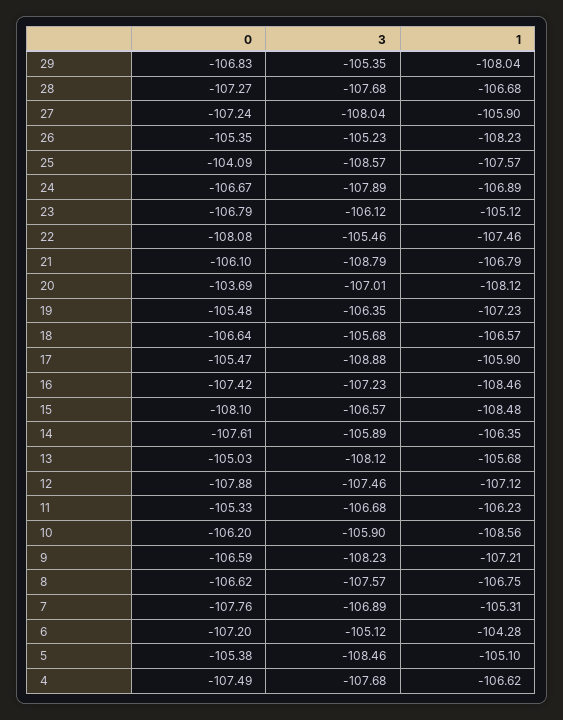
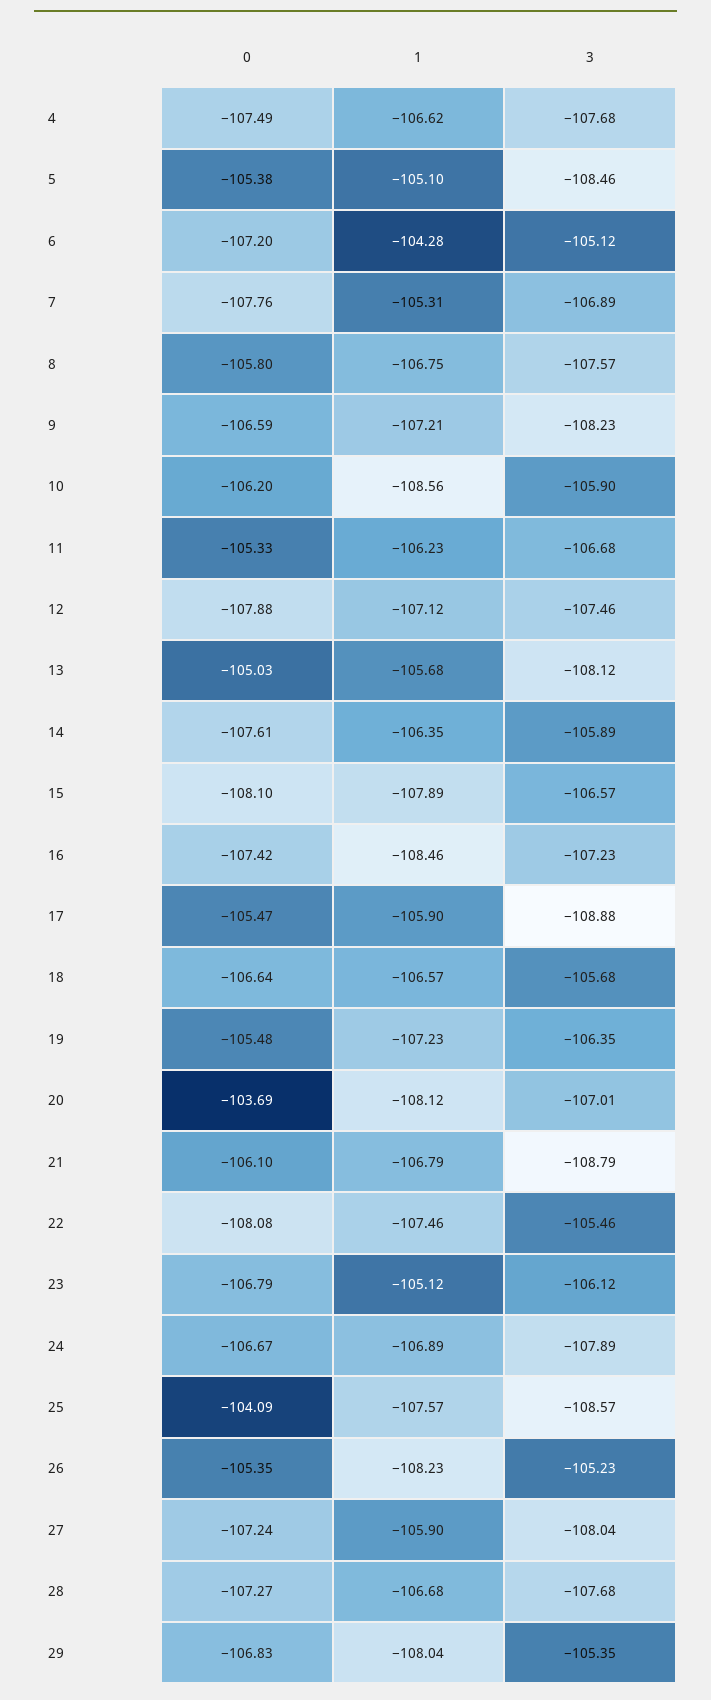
  {
    "0": {
      "29": -106.83,
      "28": -107.27,
      "27": -107.24,
      "26": -105.35,
      "25": -104.09,
      "24": -106.67,
      "23": -106.79,
      "22": -108.08,
      "21": -106.1,
      "20": -103.69,
      "19": -105.48,
      "18": -106.64,
      "17": -105.47,
      "16": -107.42,
      "15": -108.1,
      "14": -107.61,
      "13": -105.03,
      "12": -107.88,
      "11": -105.33,
      "10": -106.2,
      "9": -106.59,
-     "8": -106.62,
+     "8": -105.8,
      "7": -107.76,
      "6": -107.2,
      "5": -105.38,
      "4": -107.49
    },
    "3": {
      "29": -105.35,
      "28": -107.68,
      "27": -108.04,
      "26": -105.23,
      "25": -108.57,
      "24": -107.89,
      "23": -106.12,
      "22": -105.46,
      "21": -108.79,
      "20": -107.01,
      "19": -106.35,
      "18": -105.68,
      "17": -108.88,
      "16": -107.23,
      "15": -106.57,
      "14": -105.89,
      "13": -108.12,
      "12": -107.46,
      "11": -106.68,
      "10": -105.9,
      "9": -108.23,
      "8": -107.57,
      "7": -106.89,
      "6": -105.12,
      "5": -108.46,
      "4": -107.68
    },
    "1": {
      "29": -108.04,
      "28": -106.68,
      "27": -105.9,
      "26": -108.23,
      "25": -107.57,
      "24": -106.89,
      "23": -105.12,
      "22": -107.46,
      "21": -106.79,
      "20": -108.12,
      "19": -107.23,
      "18": -106.57,
      "17": -105.9,
      "16": -108.46,
-     "15": -108.48,
+     "15": -107.89,
      "14": -106.35,
      "13": -105.68,
      "12": -107.12,
      "11": -106.23,
      "10": -108.56,
      "9": -107.21,
      "8": -106.75,
      "7": -105.31,
      "6": -104.28,
      "5": -105.1,
      "4": -106.62
    }
  }

